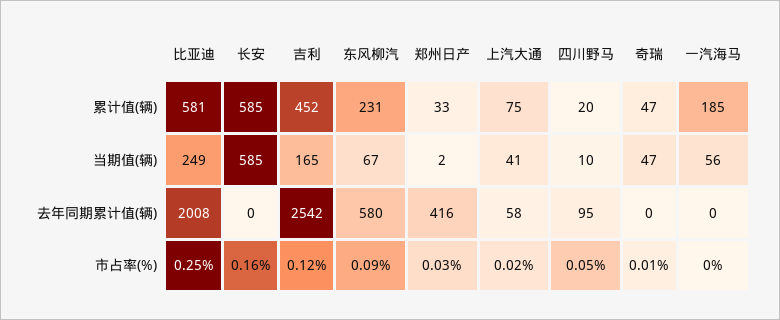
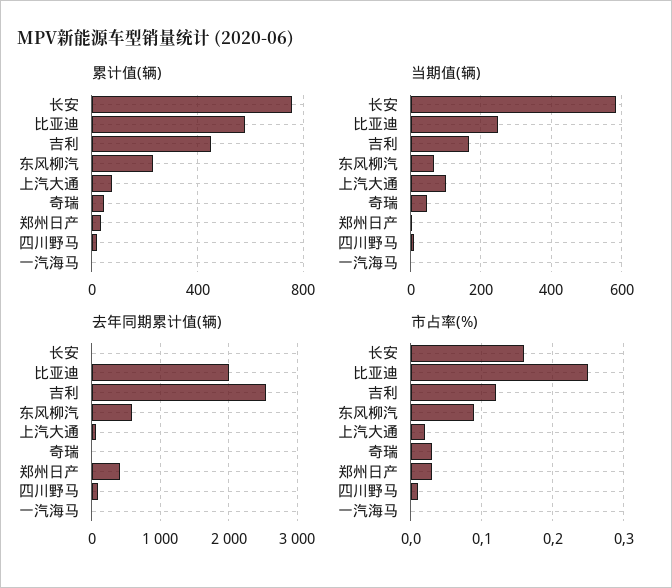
  {
    "累计值(辆)": {
      "比亚迪": 581,
-     "长安": 585,
+     "长安": 750,
      "吉利": 452,
      "东风柳汽": 231,
      "郑州日产": 33,
      "上汽大通": 75,
      "四川野马": 20,
      "奇瑞": 47,
-     "一汽海马": 185
+     "一汽海马": 0
    },
    "当期值(辆)": {
      "比亚迪": 249,
      "长安": 585,
      "吉利": 165,
      "东风柳汽": 67,
      "郑州日产": 2,
-     "上汽大通": 41,
+     "上汽大通": 100,
      "四川野马": 10,
      "奇瑞": 47,
-     "一汽海马": 56
+     "一汽海马": 0
    },
    "去年同期累计值(辆)": {
      "比亚迪": 2008,
      "长安": 0,
      "吉利": 2542,
      "东风柳汽": 580,
      "郑州日产": 416,
      "上汽大通": 58,
      "四川野马": 95,
      "奇瑞": 0,
      "一汽海马": 0
    },
    "市占率(%)": {
      "比亚迪": 0.25,
      "长安": 0.16,
      "吉利": 0.12,
      "东风柳汽": 0.09,
      "郑州日产": 0.03,
      "上汽大通": 0.02,
-     "四川野马": 0.05,
+     "四川野马": 0.01,
-     "奇瑞": 0.01,
+     "奇瑞": 0.03,
      "一汽海马": 0
    }
  }

